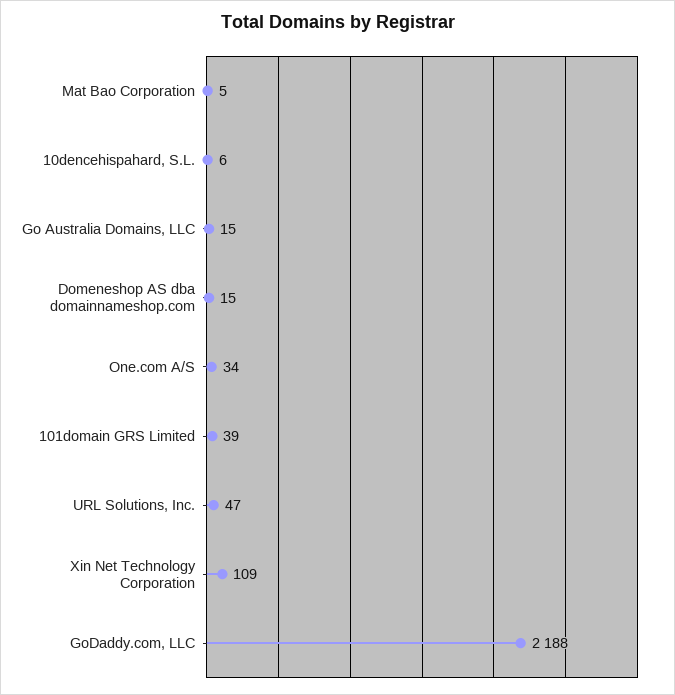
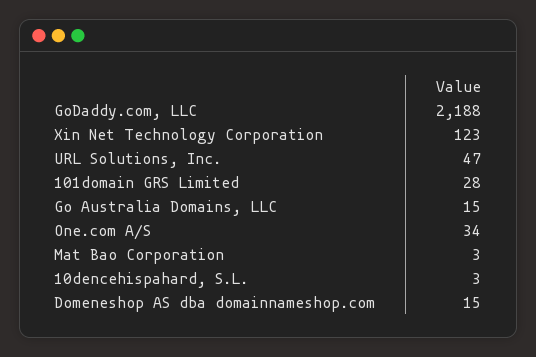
  {
-   "Mat Bao Corporation": 5,
+   "Mat Bao Corporation": 3,
-   "10dencehispahard, S.L.": 6,
+   "10dencehispahard, S.L.": 3,
    "Go Australia Domains, LLC": 15,
    "Domeneshop AS dba domainnameshop.com": 15,
    "One.com A/S": 34,
-   "101domain GRS Limited": 39,
+   "101domain GRS Limited": 28,
    "URL Solutions, Inc.": 47,
-   "Xin Net Technology Corporation": 109,
+   "Xin Net Technology Corporation": 123,
    "GoDaddy.com, LLC": 2188
  }

